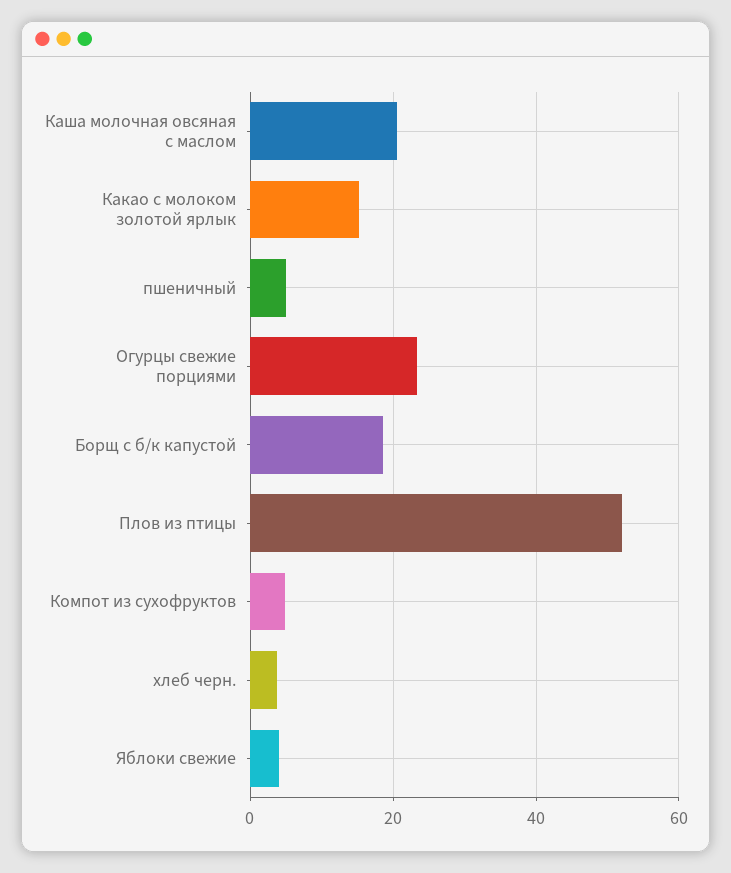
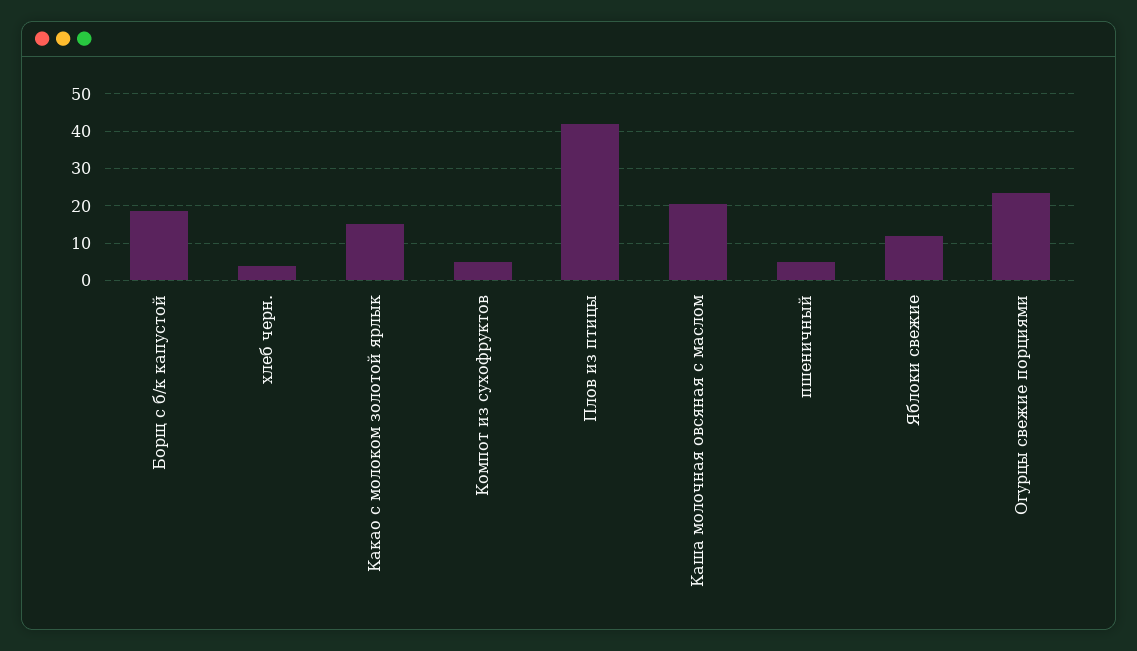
  {
    "Каша молочная овсяная с маслом": 20,
    "Какао с молоком золотой ярлык": 16,
    "пшеничный": 4,
    "Огурцы свежие порциями": 24,
    "Борщ с б/к капустой": 18,
-   "Плов из птицы": 52,
+   "Плов из птицы": 42,
    "Компот из сухофруктов": 4,
    "хлеб черн.": 4,
-   "Яблоки свежие": 4
+   "Яблоки свежие": 12
  }

